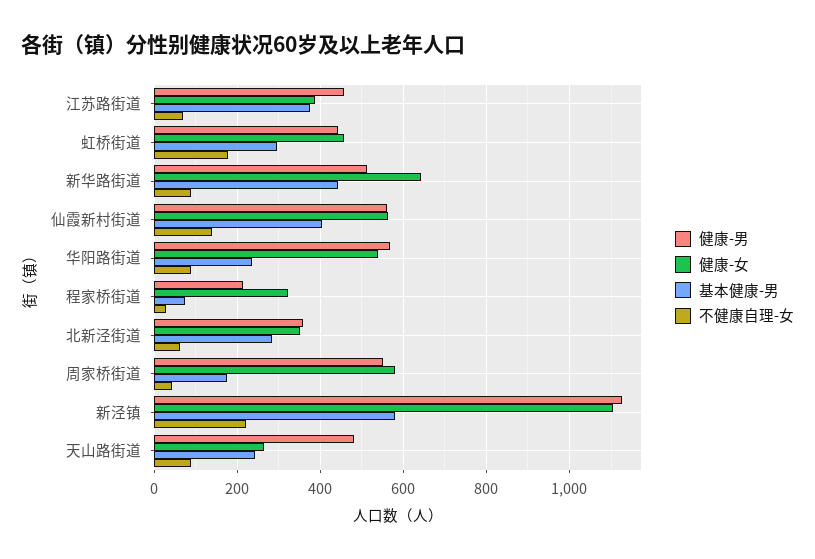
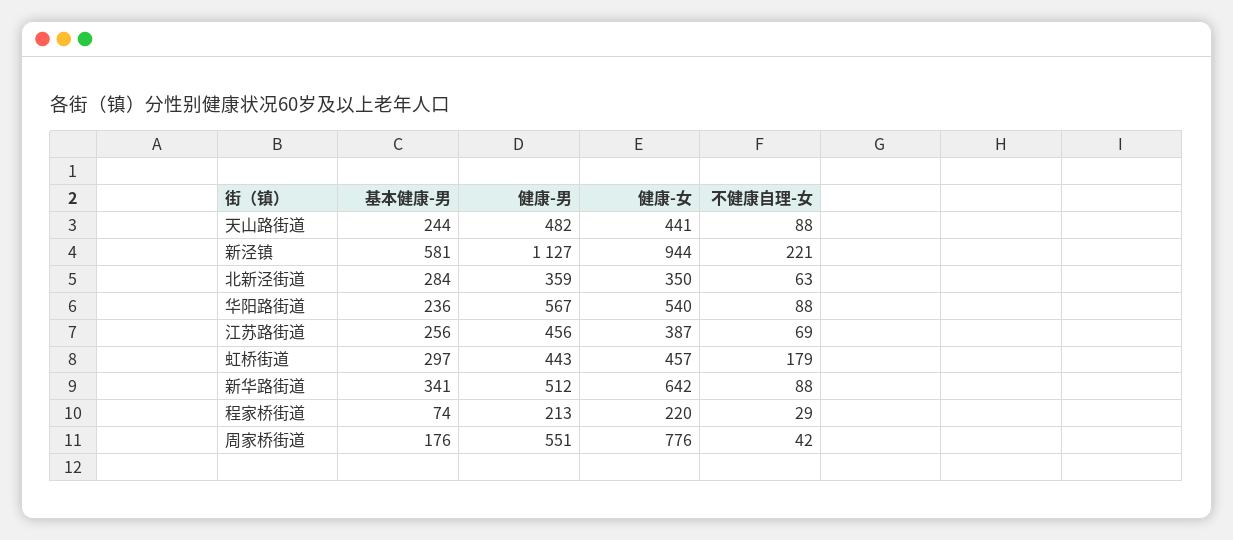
  {
    "健康-男": {
      "江苏路街道": 456,
      "虹桥街道": 443,
      "新华路街道": 512,
-     "仙霞新村街道": 560,
      "华阳路街道": 567,
      "程家桥街道": 213,
      "北新泾街道": 359,
      "周家桥街道": 551,
      "新泾镇": 1127,
      "天山路街道": 482
    },
    "健康-女": {
      "江苏路街道": 387,
      "虹桥街道": 457,
      "新华路街道": 642,
-     "仙霞新村街道": 560,
      "华阳路街道": 540,
-     "程家桥街道": 320,
+     "程家桥街道": 220,
      "北新泾街道": 350,
-     "周家桥街道": 580,
+     "周家桥街道": 776,
-     "新泾镇": 1100,
+     "新泾镇": 944,
-     "天山路街道": 260
+     "天山路街道": 441
    },
    "基本健康-男": {
-     "江苏路街道": 380,
+     "江苏路街道": 256,
      "虹桥街道": 297,
-     "新华路街道": 440,
+     "新华路街道": 341,
-     "仙霞新村街道": 400,
      "华阳路街道": 236,
      "程家桥街道": 74,
      "北新泾街道": 284,
      "周家桥街道": 176,
      "新泾镇": 581,
      "天山路街道": 244
    },
    "不健康自理-女": {
      "江苏路街道": 69,
      "虹桥街道": 179,
      "新华路街道": 88,
-     "仙霞新村街道": 140,
      "华阳路街道": 88,
      "程家桥街道": 29,
      "北新泾街道": 63,
      "周家桥街道": 42,
      "新泾镇": 221,
      "天山路街道": 88
    }
  }

